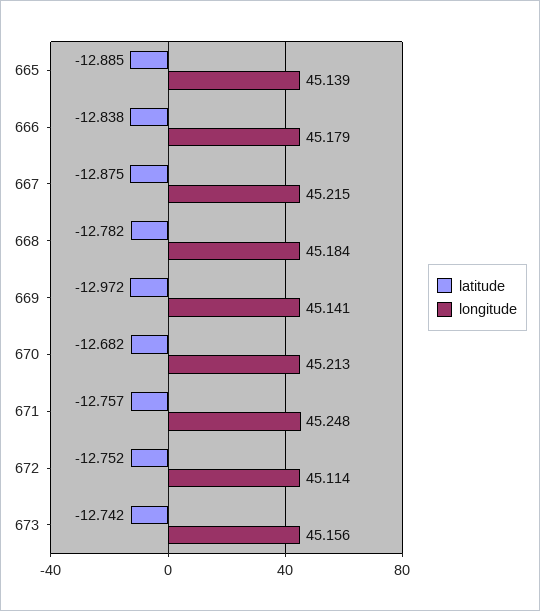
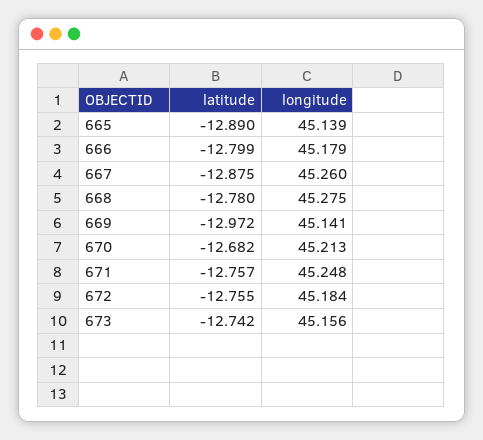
  {
    "latitude": {
-     "665": -12.885,
+     "665": -12.89,
-     "666": -12.838,
+     "666": -12.799,
      "667": -12.875,
-     "668": -12.782,
+     "668": -12.78,
      "669": -12.972,
      "670": -12.682,
      "671": -12.757,
-     "672": -12.752,
+     "672": -12.755,
      "673": -12.742
    },
    "longitude": {
      "665": 45.139,
      "666": 45.179,
-     "667": 45.215,
+     "667": 45.26,
-     "668": 45.184,
+     "668": 45.275,
      "669": 45.141,
      "670": 45.213,
      "671": 45.248,
-     "672": 45.114,
+     "672": 45.184,
      "673": 45.156
    }
  }

